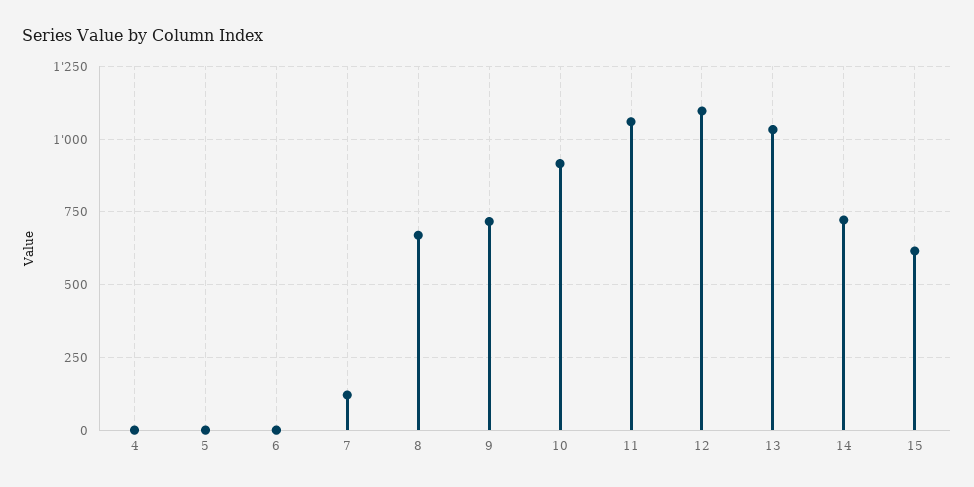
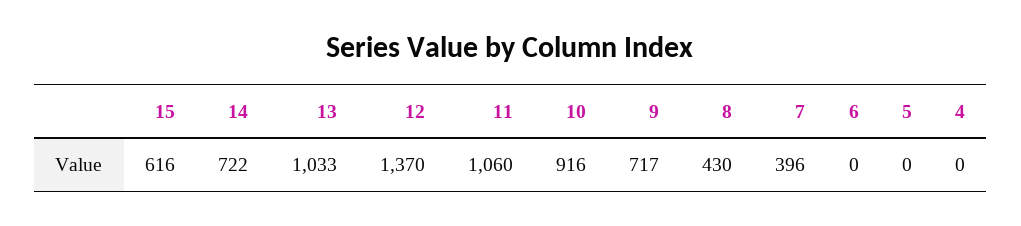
  {
    "4": 0,
    "5": 0,
    "6": 0,
-   "7": 125,
+   "7": 396,
-   "8": 675,
+   "8": 430,
    "9": 717,
    "10": 916,
    "11": 1060,
-   "12": 1100,
+   "12": 1370,
    "13": 1033,
    "14": 722,
    "15": 616
  }

